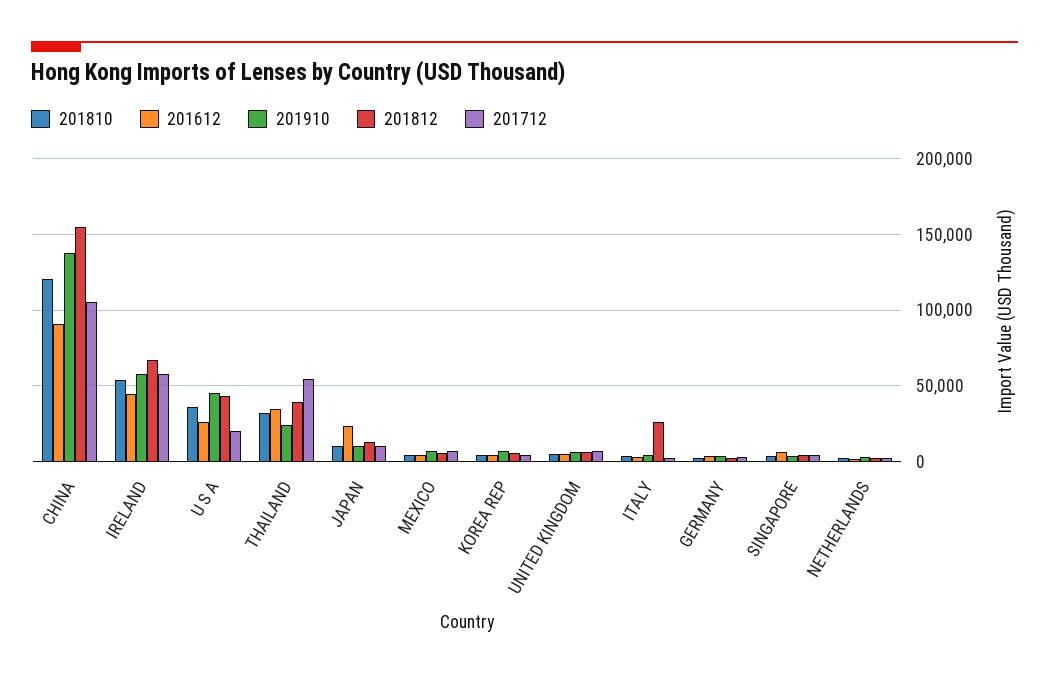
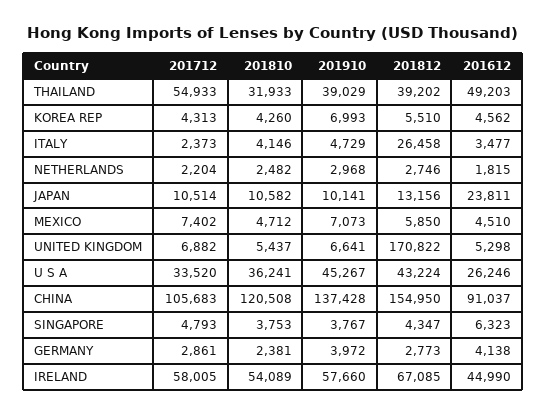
  {
    "201810": {
      "CHINA": 120508,
      "IRELAND": 54089,
      "U S A": 36241,
      "THAILAND": 31933,
      "JAPAN": 10582,
      "MEXICO": 4712,
      "KOREA REP": 4260,
      "UNITED KINGDOM": 5437,
      "ITALY": 4146,
      "GERMANY": 2381,
      "SINGAPORE": 3753,
      "NETHERLANDS": 2482
    },
    "201612": {
      "CHINA": 91037,
      "IRELAND": 44990,
      "U S A": 26246,
-     "THAILAND": 35000,
+     "THAILAND": 49203,
      "JAPAN": 23811,
      "MEXICO": 4510,
      "KOREA REP": 4562,
      "UNITED KINGDOM": 5298,
      "ITALY": 3477,
      "GERMANY": 4138,
      "SINGAPORE": 6323,
      "NETHERLANDS": 1815
    },
    "201910": {
      "CHINA": 137428,
      "IRELAND": 57660,
      "U S A": 45267,
-     "THAILAND": 25000,
+     "THAILAND": 39029,
      "JAPAN": 10141,
      "MEXICO": 7073,
      "KOREA REP": 6993,
      "UNITED KINGDOM": 6641,
      "ITALY": 4729,
      "GERMANY": 3972,
      "SINGAPORE": 3767,
      "NETHERLANDS": 2968
    },
    "201812": {
      "CHINA": 154950,
      "IRELAND": 67085,
      "U S A": 43224,
      "THAILAND": 39202,
      "JAPAN": 13156,
      "MEXICO": 5850,
      "KOREA REP": 5510,
-     "UNITED KINGDOM": 5000,
+     "UNITED KINGDOM": 170822,
      "ITALY": 26458,
      "GERMANY": 2773,
      "SINGAPORE": 4347,
      "NETHERLANDS": 2746
    },
    "201712": {
      "CHINA": 105683,
      "IRELAND": 58005,
-     "U S A": 20000,
+     "U S A": 33520,
      "THAILAND": 54933,
      "JAPAN": 10514,
      "MEXICO": 7402,
      "KOREA REP": 4313,
      "UNITED KINGDOM": 6882,
      "ITALY": 2373,
      "GERMANY": 2861,
      "SINGAPORE": 4793,
      "NETHERLANDS": 2204
    }
  }

